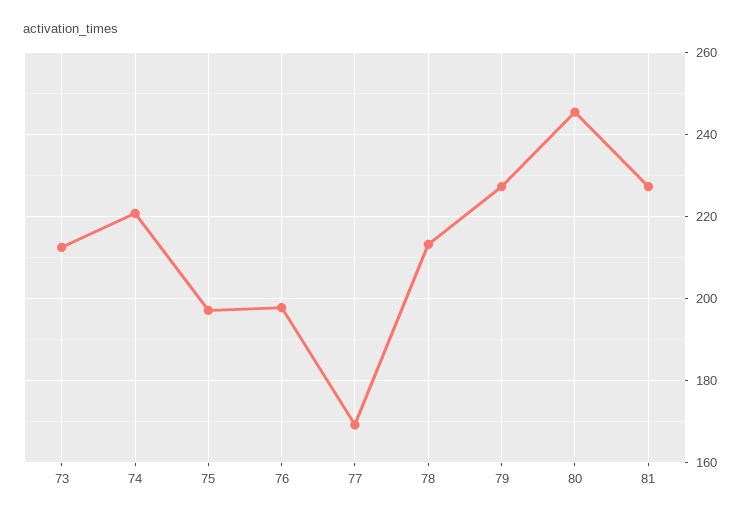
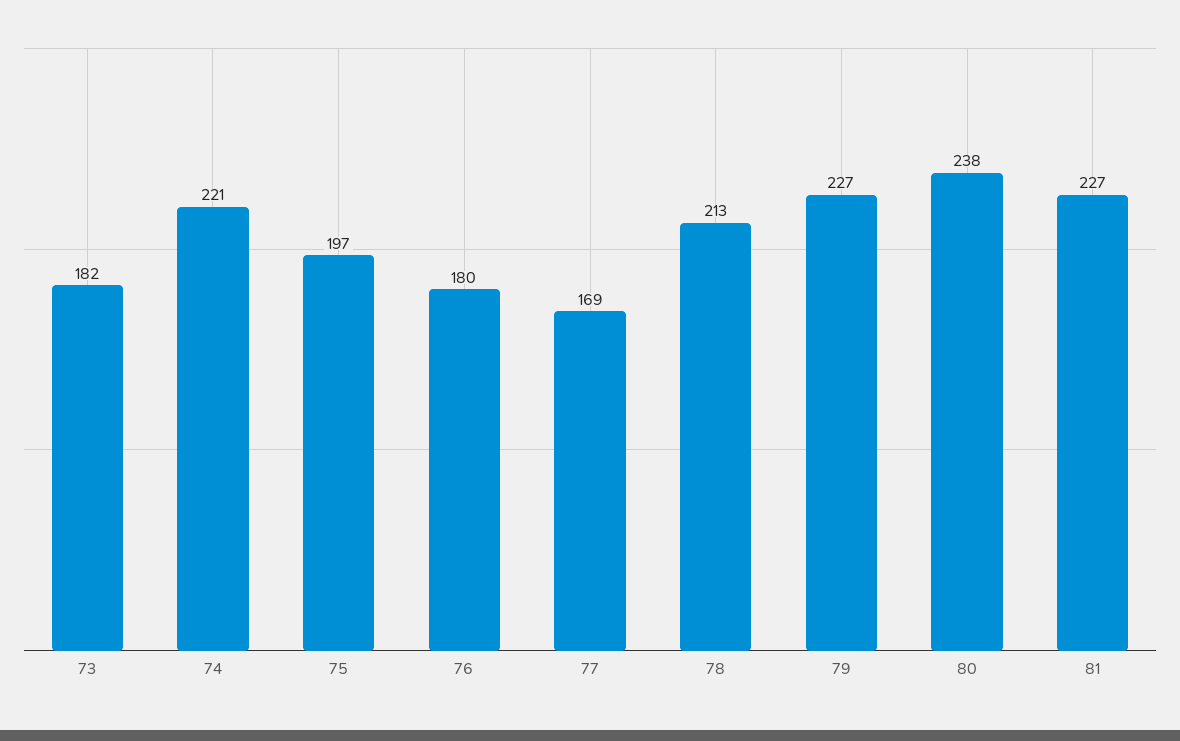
  {
-   "73": 212,
+   "73": 182,
    "74": 221,
    "75": 197,
-   "76": 198,
+   "76": 180,
    "77": 169,
    "78": 213,
    "79": 227,
-   "80": 246,
+   "80": 238,
    "81": 227
  }

